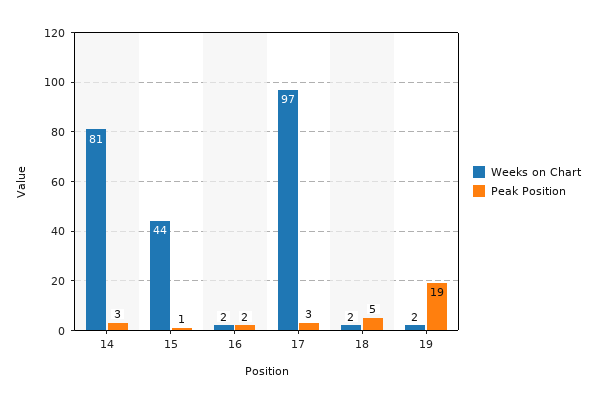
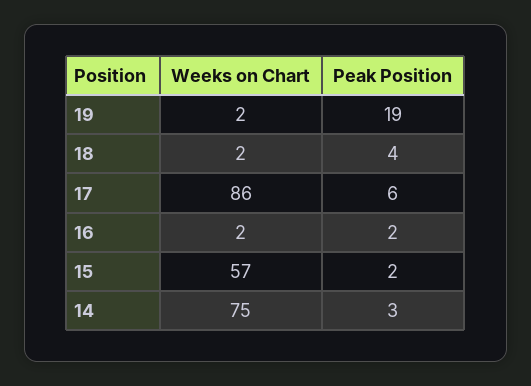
  {
    "Weeks on Chart": {
-     "14": 81,
+     "14": 75,
-     "15": 44,
+     "15": 57,
      "16": 2,
-     "17": 97,
+     "17": 86,
      "18": 2,
      "19": 2
    },
    "Peak Position": {
      "14": 3,
-     "15": 1,
+     "15": 2,
      "16": 2,
-     "17": 3,
+     "17": 6,
-     "18": 5,
+     "18": 4,
      "19": 19
    }
  }

